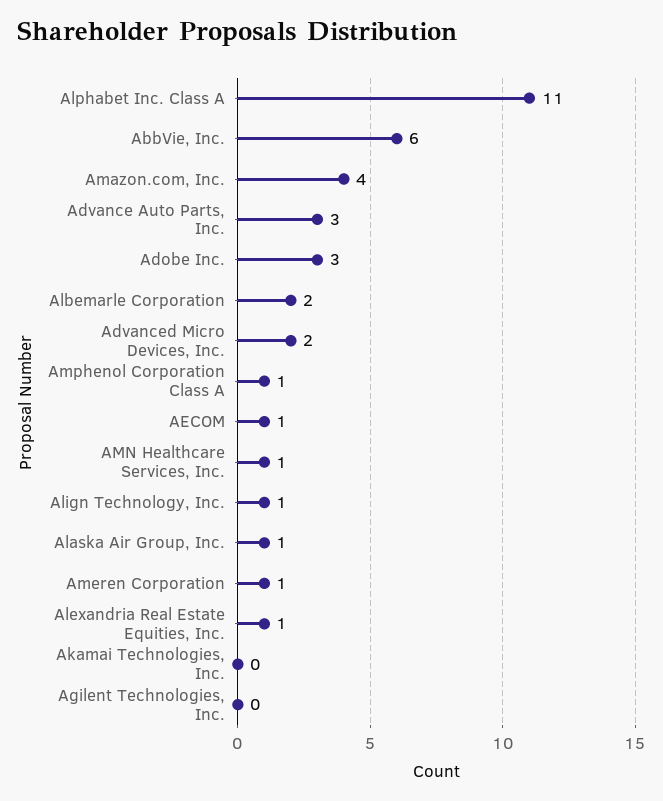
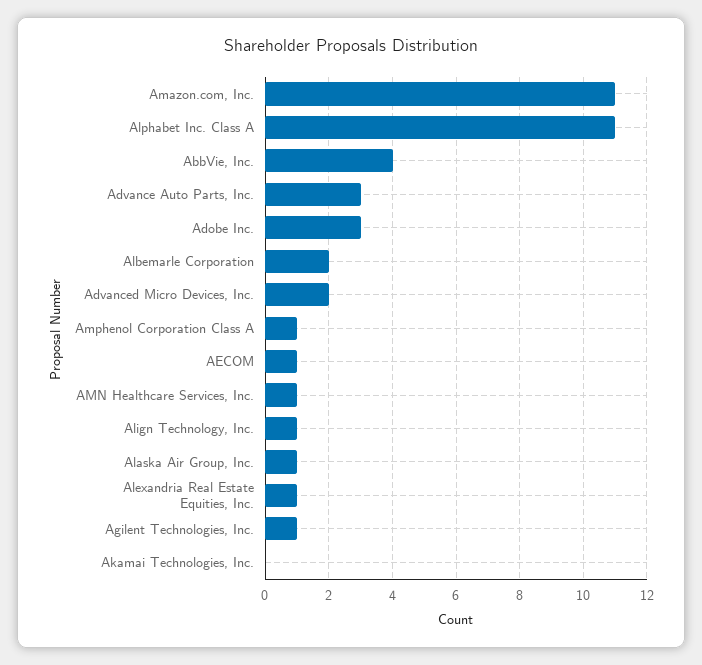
  {
    "Alphabet Inc. Class A": 11,
-   "AbbVie, Inc.": 6,
+   "AbbVie, Inc.": 4,
-   "Amazon.com, Inc.": 4,
+   "Amazon.com, Inc.": 11,
    "Advance Auto Parts, Inc.": 3,
    "Adobe Inc.": 3,
    "Albemarle Corporation": 2,
    "Advanced Micro Devices, Inc.": 2,
    "Amphenol Corporation Class A": 1,
    "AECOM": 1,
    "AMN Healthcare Services, Inc.": 1,
    "Align Technology, Inc.": 1,
    "Alaska Air Group, Inc.": 1,
-   "Ameren Corporation": 1,
    "Alexandria Real Estate Equities, Inc.": 1,
    "Akamai Technologies, Inc.": 0,
-   "Agilent Technologies, Inc.": 0
+   "Agilent Technologies, Inc.": 1
  }

